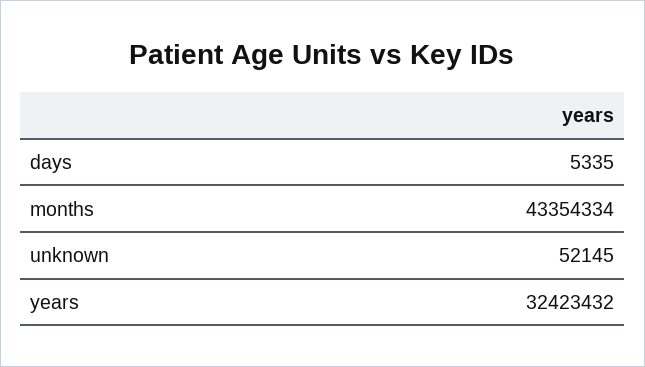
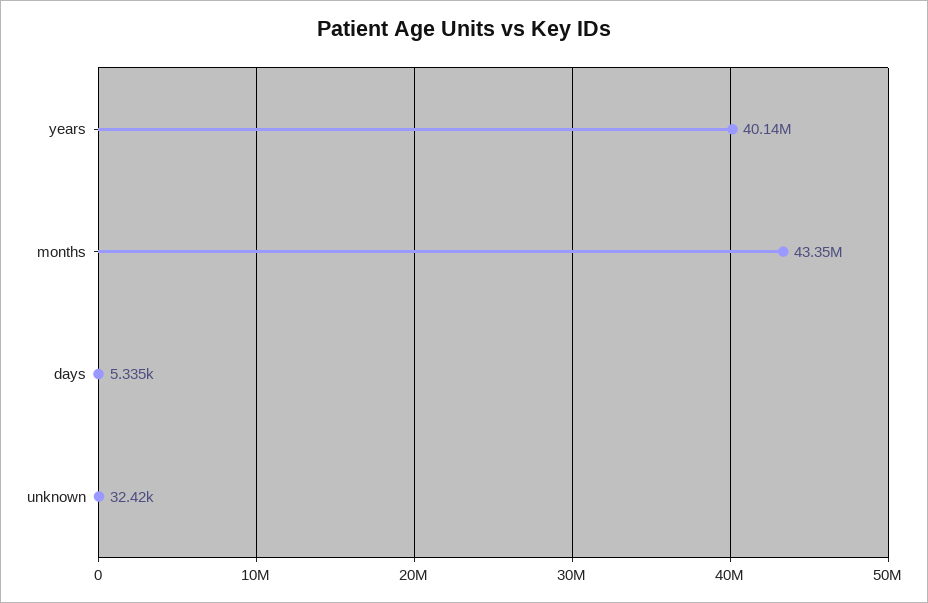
  {
    "days": 5335,
    "months": 43354334,
-   "unknown": 52145,
+   "unknown": 32420,
-   "years": 32423432
+   "years": 40140000
  }

